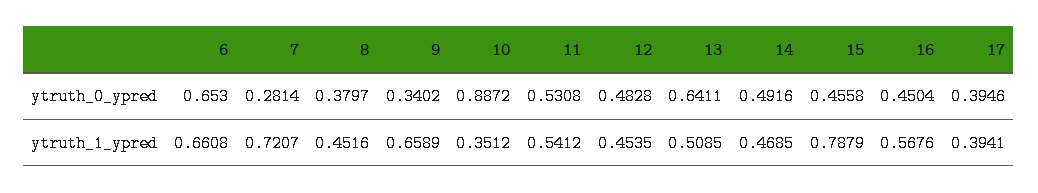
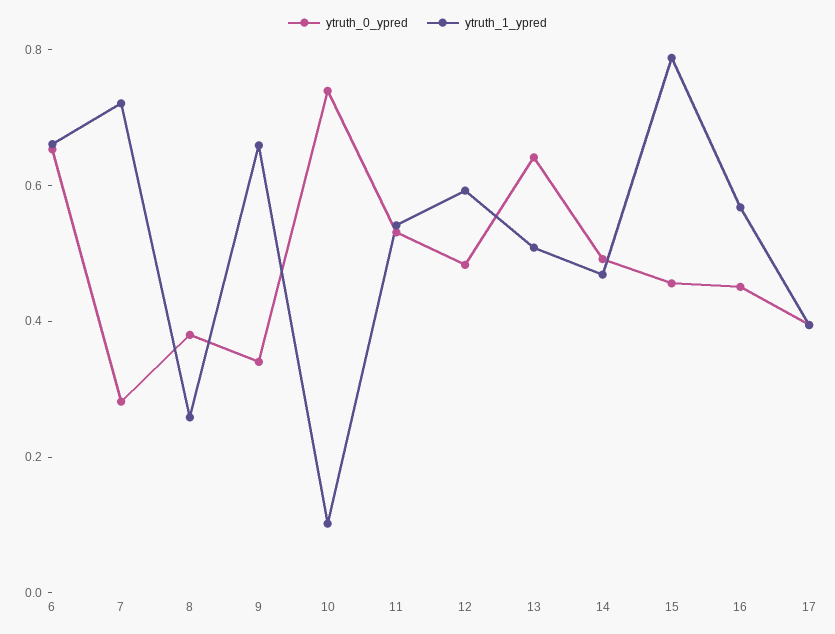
  {
    "ytruth_0_ypred": {
      "6": 0.653,
      "7": 0.2814,
      "8": 0.3797,
      "9": 0.3402,
-     "10": 0.8872,
+     "10": 0.75,
      "11": 0.5308,
      "12": 0.4828,
      "13": 0.6411,
      "14": 0.4916,
      "15": 0.4558,
      "16": 0.4504,
      "17": 0.3946
    },
    "ytruth_1_ypred": {
      "6": 0.6608,
      "7": 0.7207,
-     "8": 0.4516,
+     "8": 0.25,
      "9": 0.6589,
-     "10": 0.3512,
+     "10": 0.1,
      "11": 0.5412,
-     "12": 0.4535,
+     "12": 0.6,
      "13": 0.5085,
      "14": 0.4685,
      "15": 0.7879,
      "16": 0.5676,
      "17": 0.3941
    }
  }

